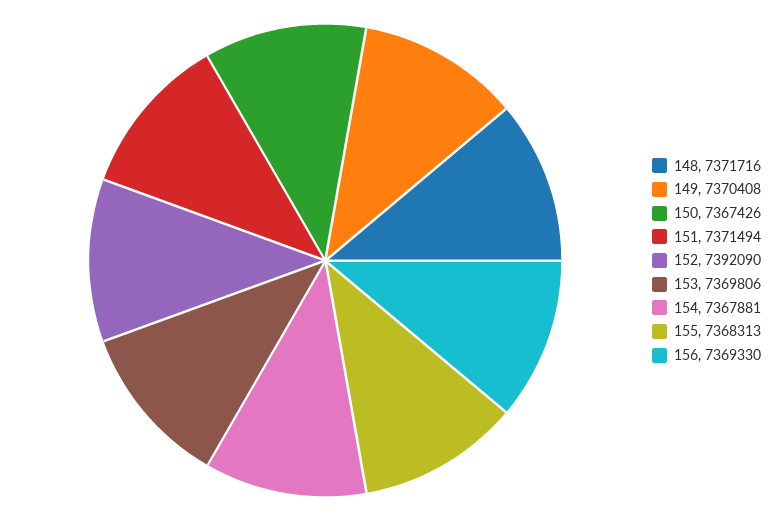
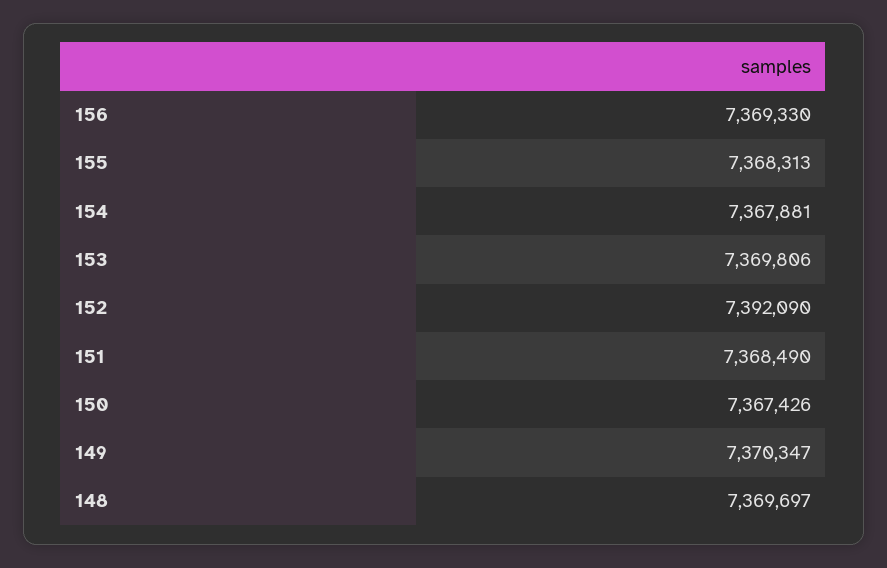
  {
-   "148": 7371716,
+   "148": 7369697,
-   "149": 7370408,
+   "149": 7370347,
    "150": 7367426,
-   "151": 7371494,
+   "151": 7368490,
    "152": 7392090,
    "153": 7369806,
    "154": 7367881,
    "155": 7368313,
    "156": 7369330
  }

